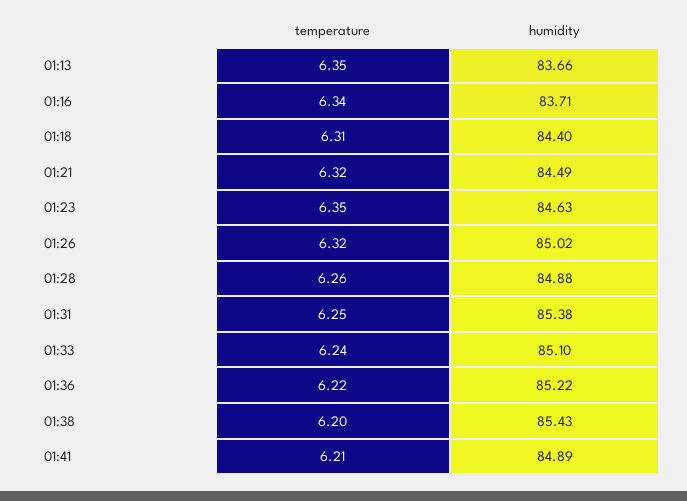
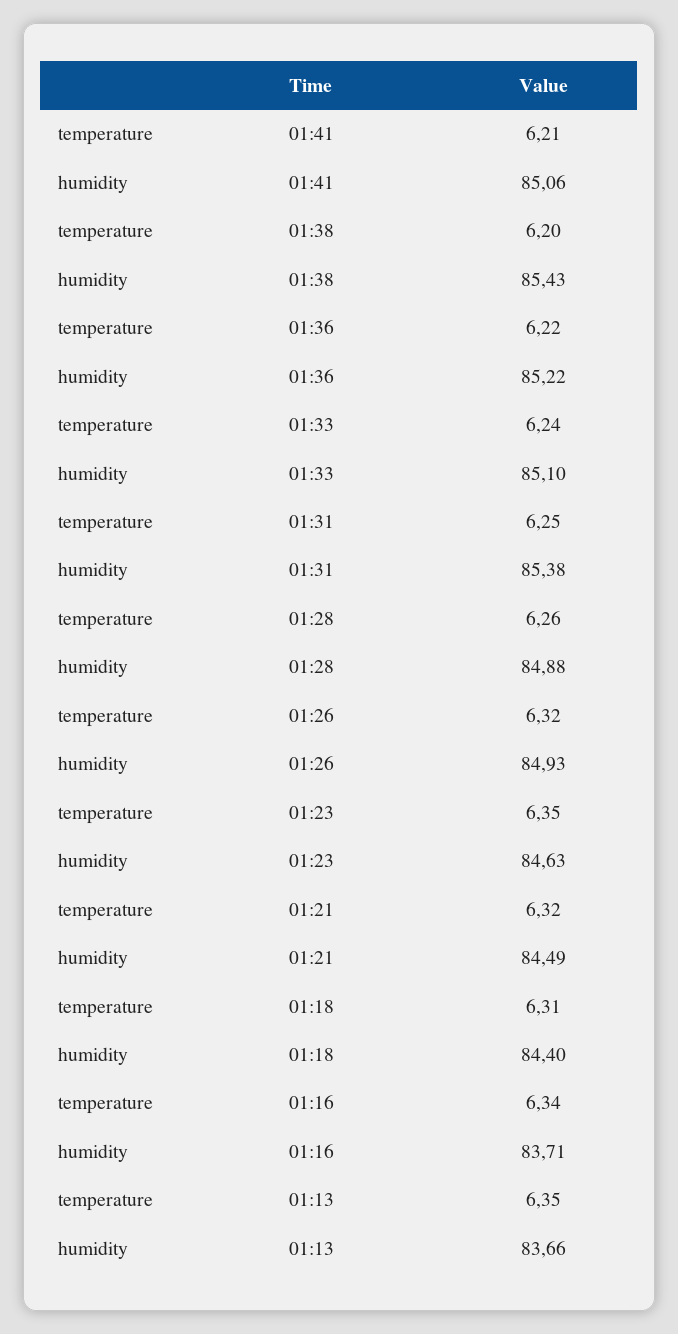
  {
    "temperature": {
      "01:13": 6.35,
      "01:16": 6.34,
      "01:18": 6.31,
      "01:21": 6.32,
      "01:23": 6.35,
      "01:26": 6.32,
      "01:28": 6.26,
      "01:31": 6.25,
      "01:33": 6.24,
      "01:36": 6.22,
      "01:38": 6.2,
      "01:41": 6.21
    },
    "humidity": {
      "01:13": 83.66,
      "01:16": 83.71,
      "01:18": 84.4,
      "01:21": 84.49,
      "01:23": 84.63,
-     "01:26": 85.02,
+     "01:26": 84.93,
      "01:28": 84.88,
      "01:31": 85.38,
      "01:33": 85.1,
      "01:36": 85.22,
      "01:38": 85.43,
-     "01:41": 84.89
+     "01:41": 85.06
    }
  }

